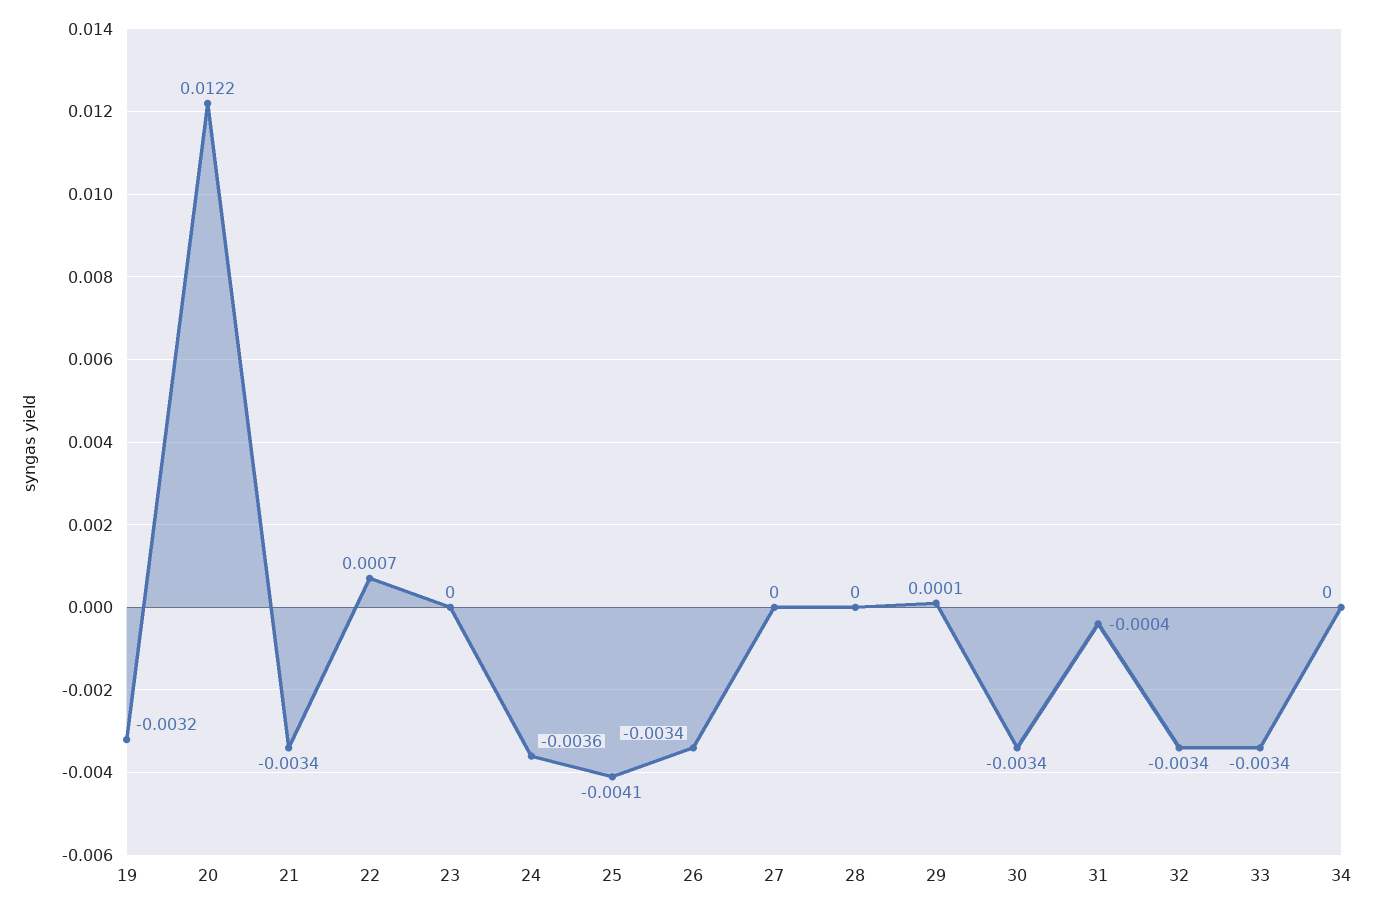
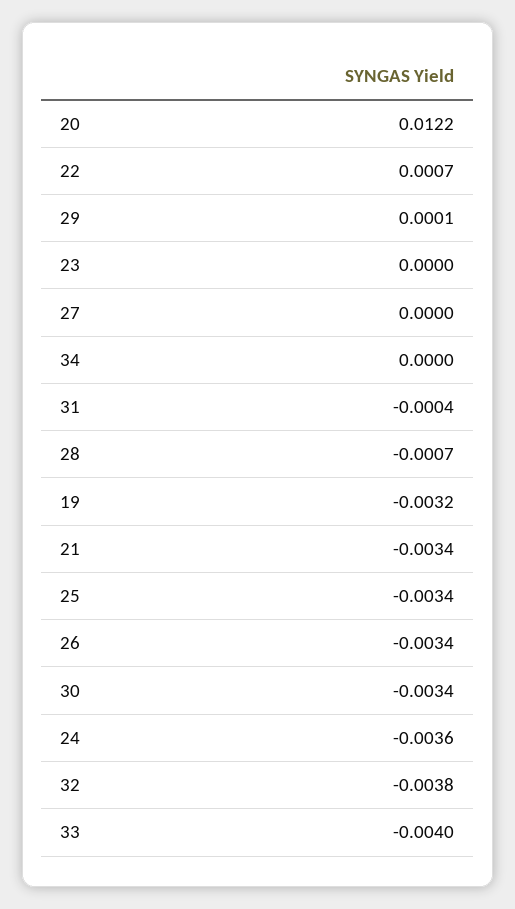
  {
    "19": -0.0032,
    "20": 0.0122,
    "21": -0.0034,
    "22": 0.0007,
    "23": 0,
    "24": -0.0036,
-   "25": -0.0041,
+   "25": -0.0034,
    "26": -0.0034,
    "27": 0,
-   "28": 0,
+   "28": -0.0007,
    "29": 0.0001,
    "30": -0.0034,
    "31": -0.0004,
-   "32": -0.0034,
+   "32": -0.0038,
-   "33": -0.0034,
+   "33": -0.004,
    "34": 0
  }

